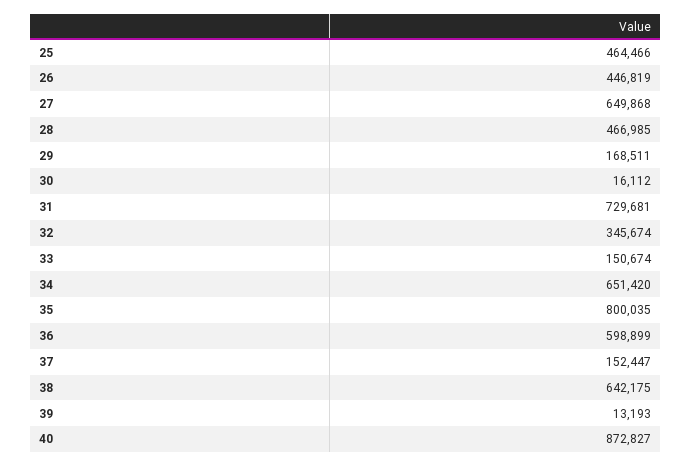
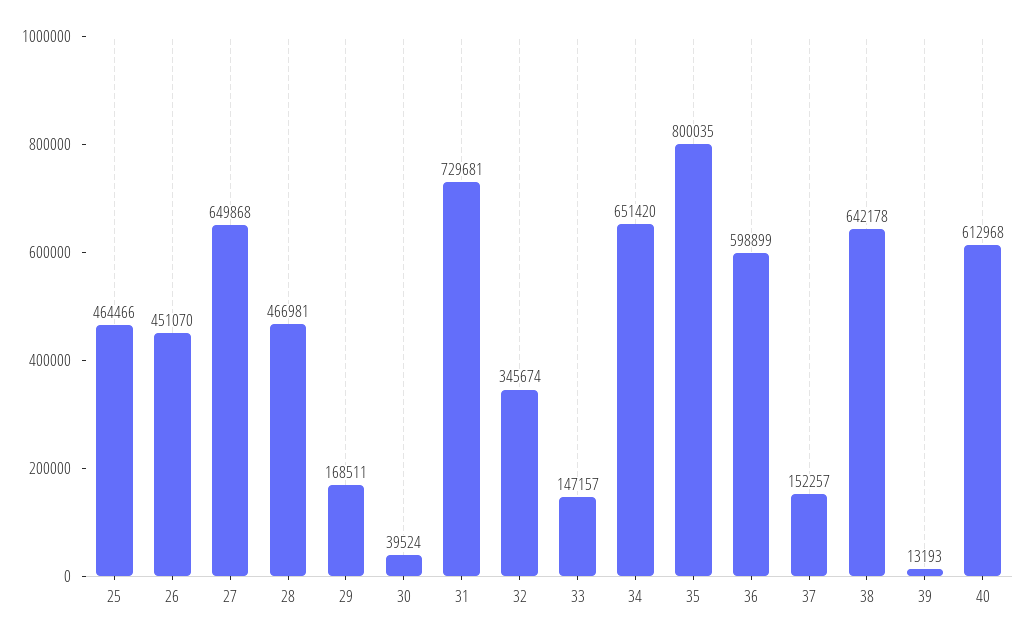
  {
    "25": 464466,
-   "26": 446819,
+   "26": 451070,
    "27": 649868,
-   "28": 466985,
+   "28": 466981,
    "29": 168511,
-   "30": 16112,
+   "30": 39524,
    "31": 729681,
    "32": 345674,
-   "33": 150674,
+   "33": 147157,
    "34": 651420,
    "35": 800035,
    "36": 598899,
-   "37": 152447,
+   "37": 152257,
-   "38": 642175,
+   "38": 642178,
    "39": 13193,
-   "40": 872827
+   "40": 612968
  }

